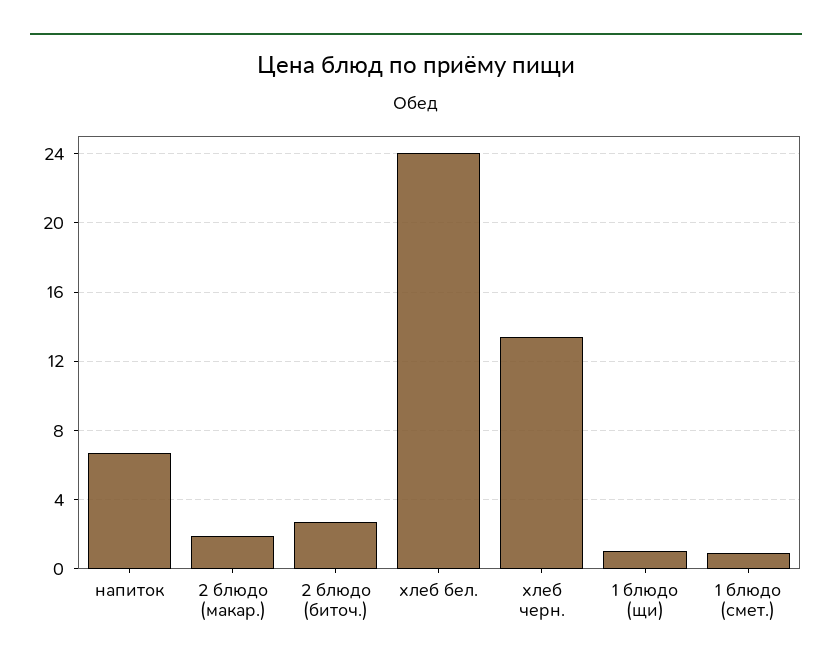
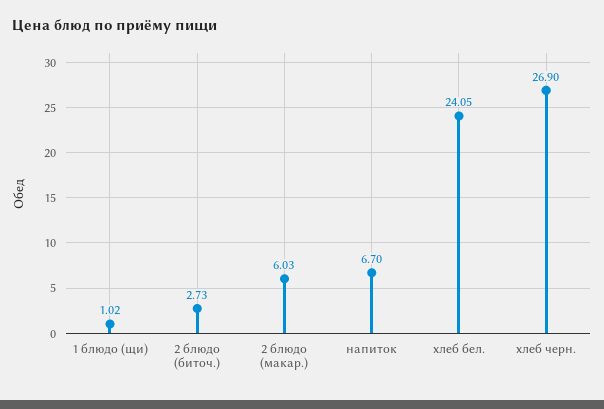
  {
    "напиток": 6.7,
-   "2 блюдо (макар.)": 2,
+   "2 блюдо (макар.)": 6.03,
    "2 блюдо (биточ.)": 2.73,
    "хлеб бел.": 24.05,
-   "хлеб черн.": 13.5,
+   "хлеб черн.": 26.9,
-   "1 блюдо (щи)": 1.02,
+   "1 блюдо (щи)": 1.02
-   "1 блюдо (смет.)": 1
  }

